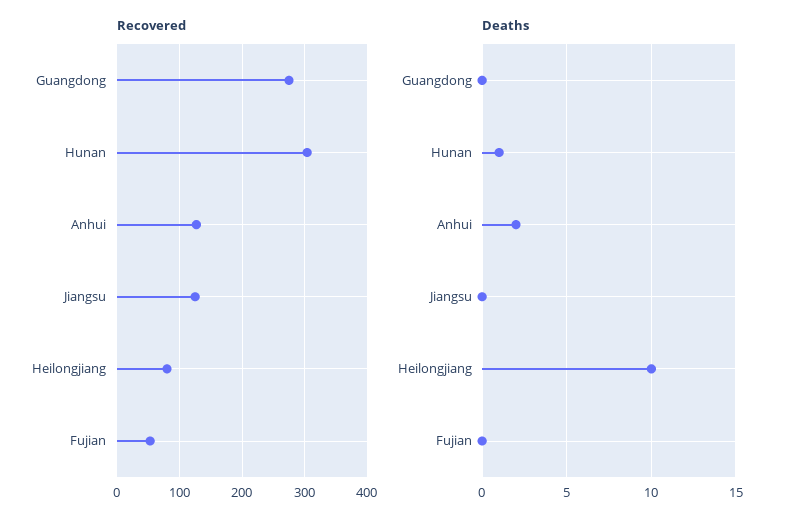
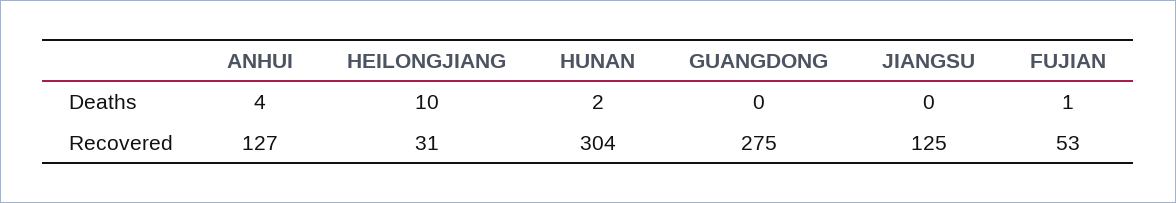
  {
    "Recovered": {
      "Guangdong": 275,
      "Hunan": 304,
      "Anhui": 127,
      "Jiangsu": 125,
-     "Heilongjiang": 80,
+     "Heilongjiang": 31,
      "Fujian": 53
    },
    "Deaths": {
      "Guangdong": 0,
-     "Hunan": 1,
+     "Hunan": 2,
-     "Anhui": 2,
+     "Anhui": 4,
      "Jiangsu": 0,
      "Heilongjiang": 10,
-     "Fujian": 0
+     "Fujian": 1
    }
  }

